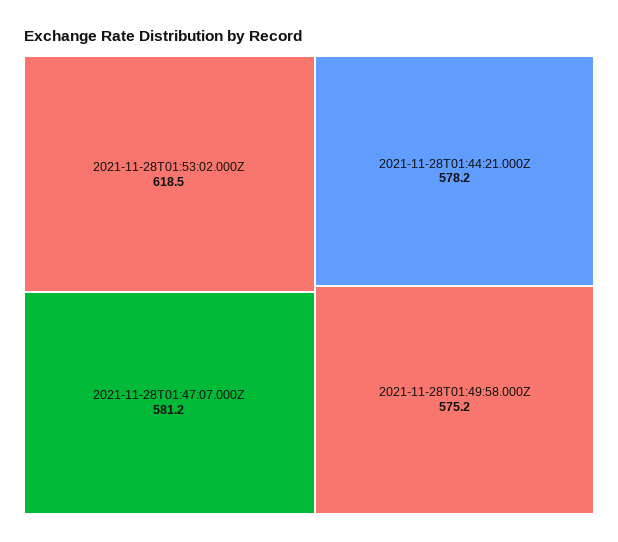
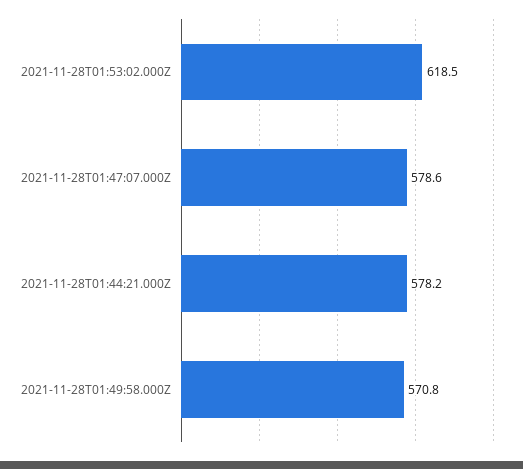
  {
    "2021-11-28T01:53:02.000Z": 618.5,
-   "2021-11-28T01:47:07.000Z": 581.2,
+   "2021-11-28T01:47:07.000Z": 578.6,
    "2021-11-28T01:44:21.000Z": 578.2,
-   "2021-11-28T01:49:58.000Z": 575.2
+   "2021-11-28T01:49:58.000Z": 570.8
  }

